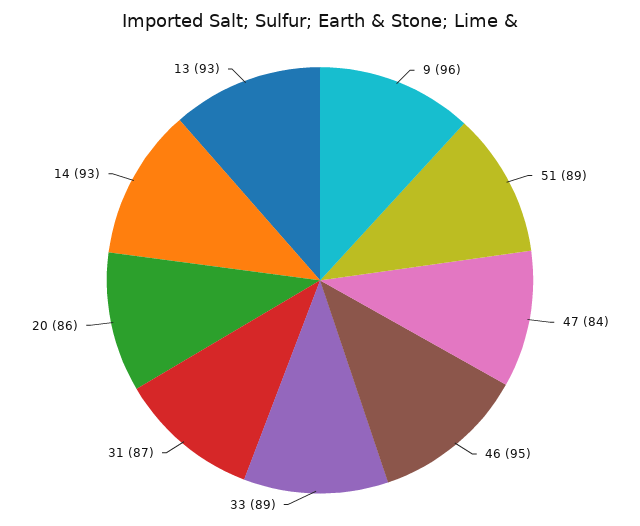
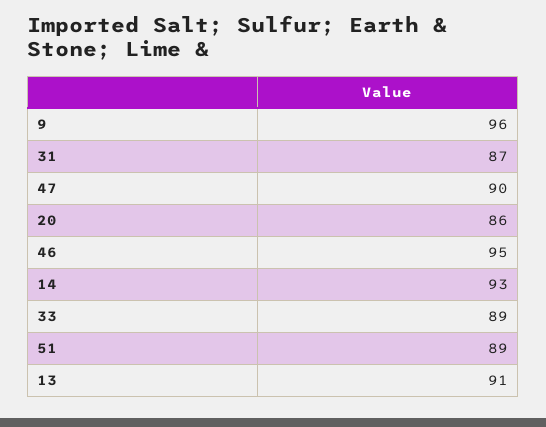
  {
    "9": 96,
    "51": 89,
-   "47": 84,
+   "47": 90,
    "46": 95,
    "33": 89,
    "31": 87,
    "20": 86,
    "14": 93,
-   "13": 93
+   "13": 91
  }

